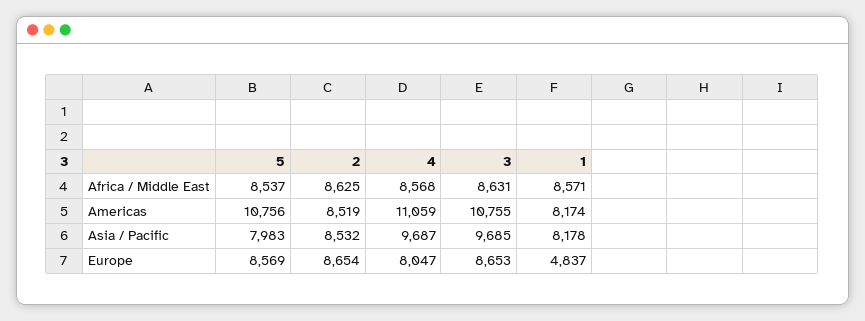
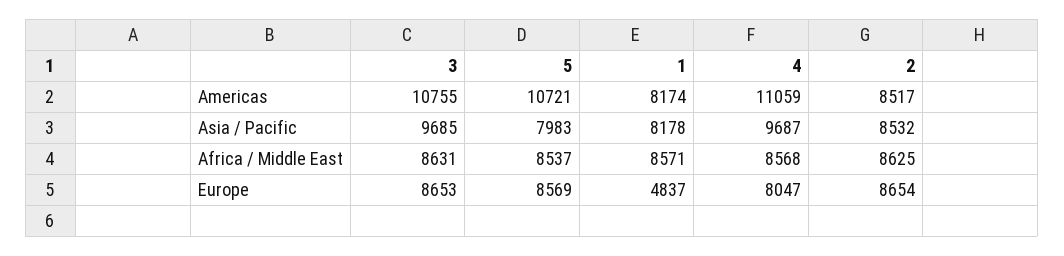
  {
    "5": {
      "Africa / Middle East": 8537,
-     "Americas": 10756,
+     "Americas": 10721,
      "Asia / Pacific": 7983,
      "Europe": 8569
    },
    "2": {
      "Africa / Middle East": 8625,
-     "Americas": 8519,
+     "Americas": 8517,
      "Asia / Pacific": 8532,
      "Europe": 8654
    },
    "4": {
      "Africa / Middle East": 8568,
      "Americas": 11059,
      "Asia / Pacific": 9687,
      "Europe": 8047
    },
    "3": {
      "Africa / Middle East": 8631,
      "Americas": 10755,
      "Asia / Pacific": 9685,
      "Europe": 8653
    },
    "1": {
      "Africa / Middle East": 8571,
      "Americas": 8174,
      "Asia / Pacific": 8178,
      "Europe": 4837
    }
  }

